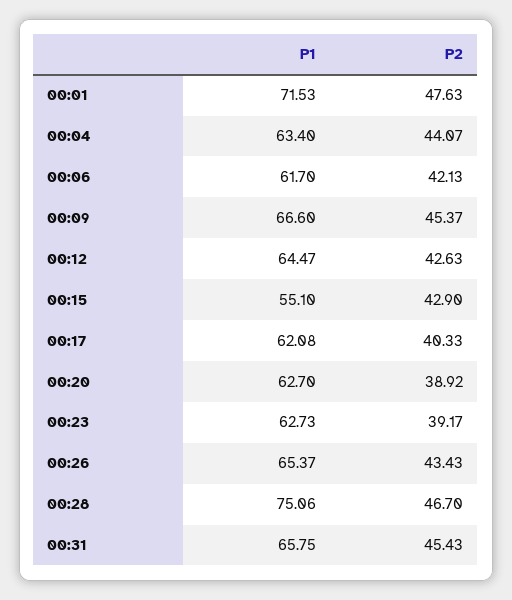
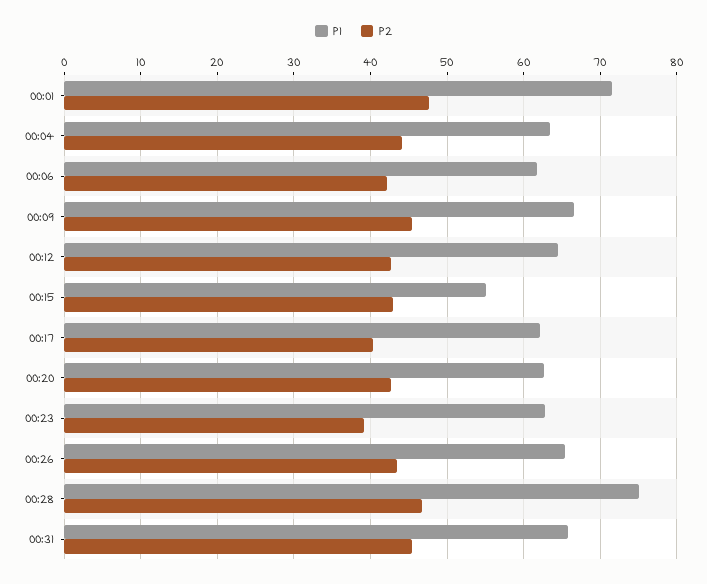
  {
    "P1": {
      "00:01": 71.53,
      "00:04": 63.4,
      "00:06": 61.7,
      "00:09": 66.6,
      "00:12": 64.47,
      "00:15": 55.1,
      "00:17": 62.08,
      "00:20": 62.7,
      "00:23": 62.73,
      "00:26": 65.37,
      "00:28": 75.06,
      "00:31": 65.75
    },
    "P2": {
      "00:01": 47.63,
      "00:04": 44.07,
      "00:06": 42.13,
      "00:09": 45.37,
      "00:12": 42.63,
      "00:15": 42.9,
      "00:17": 40.33,
-     "00:20": 38.92,
+     "00:20": 43,
      "00:23": 39.17,
      "00:26": 43.43,
      "00:28": 46.7,
      "00:31": 45.43
    }
  }

